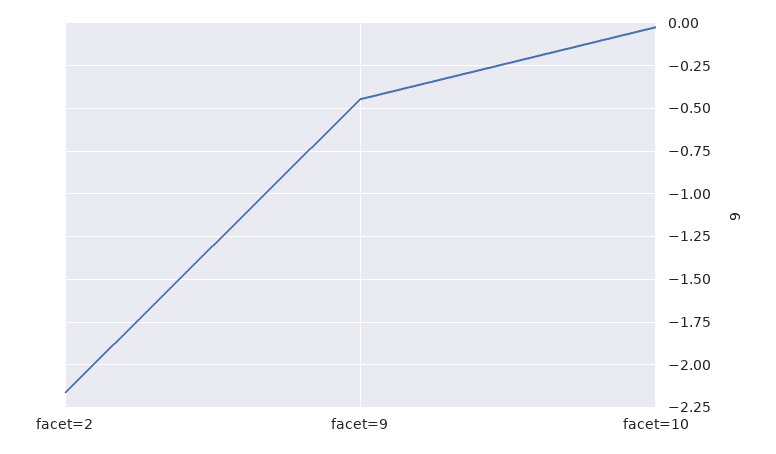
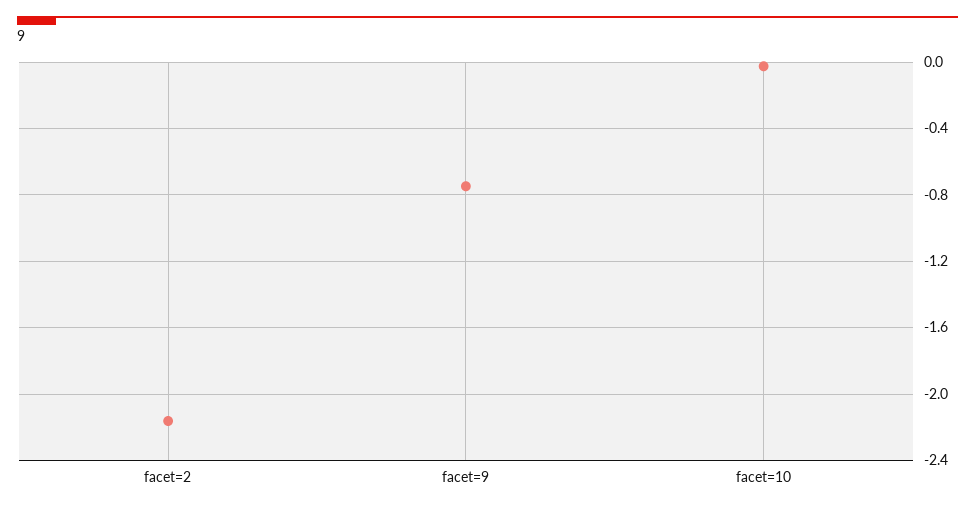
  {
    "facet=2": -2.15,
-   "facet=9": -0.45,
+   "facet=9": -0.75,
    "facet=10": -0.05
  }

